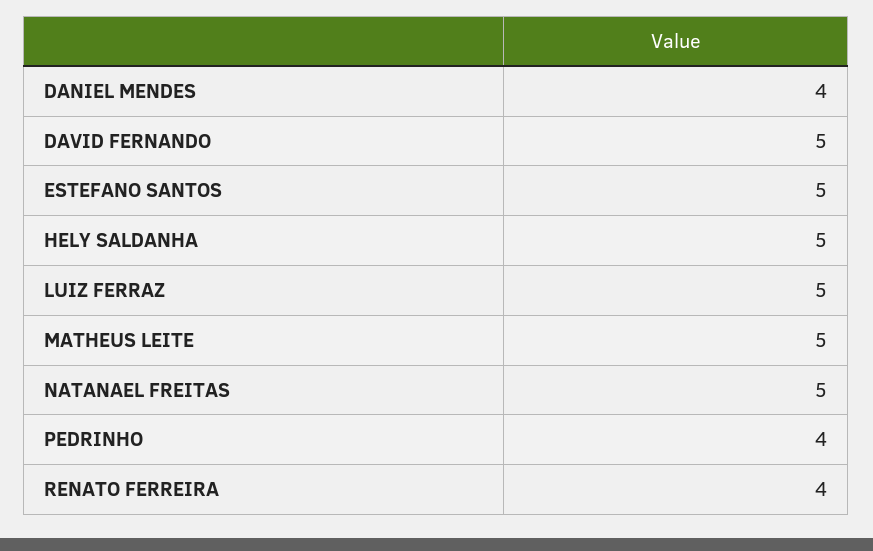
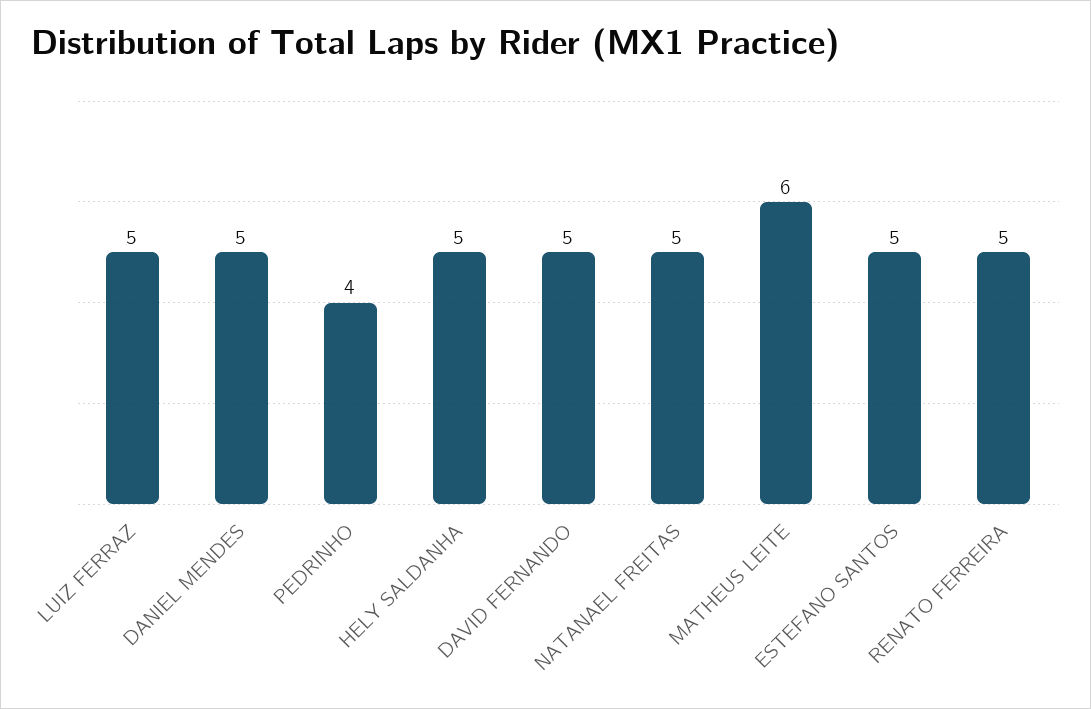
  {
-   "DANIEL MENDES": 4,
+   "DANIEL MENDES": 5,
    "DAVID FERNANDO": 5,
    "ESTEFANO SANTOS": 5,
    "HELY SALDANHA": 5,
    "LUIZ FERRAZ": 5,
-   "MATHEUS LEITE": 5,
+   "MATHEUS LEITE": 6,
    "NATANAEL FREITAS": 5,
    "PEDRINHO": 4,
-   "RENATO FERREIRA": 4
+   "RENATO FERREIRA": 5
  }

